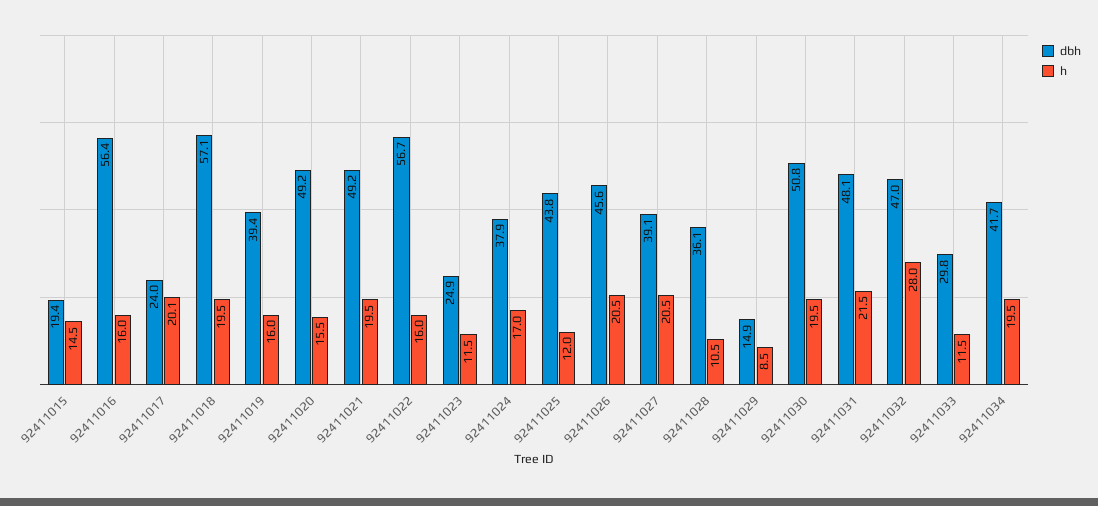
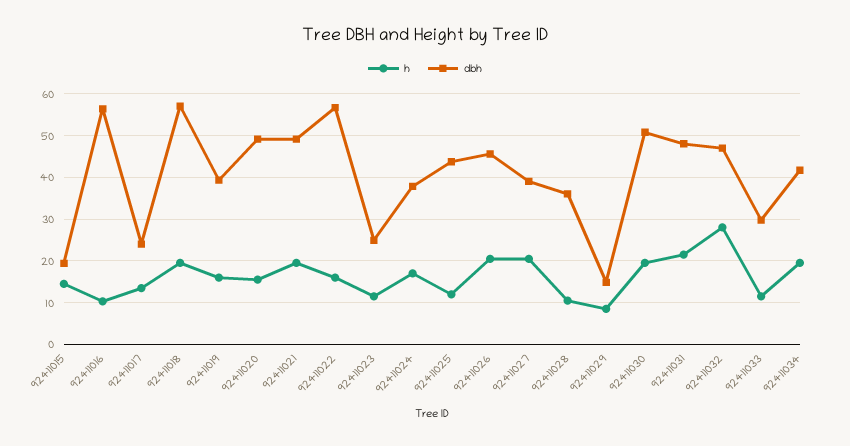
  {
    "dbh": {
      "92411015": 19.4,
      "92411016": 56.4,
      "92411017": 24,
      "92411018": 57.1,
      "92411019": 39.4,
      "92411020": 49.2,
      "92411021": 49.2,
      "92411022": 56.7,
      "92411023": 24.9,
      "92411024": 37.9,
      "92411025": 43.8,
      "92411026": 45.6,
      "92411027": 39.1,
      "92411028": 36.1,
      "92411029": 14.9,
      "92411030": 50.8,
      "92411031": 48.1,
      "92411032": 47,
      "92411033": 29.8,
      "92411034": 41.7
    },
    "h": {
      "92411015": 14.5,
-     "92411016": 16,
+     "92411016": 10,
-     "92411017": 20.1,
+     "92411017": 14,
      "92411018": 19.5,
      "92411019": 16,
      "92411020": 15.5,
      "92411021": 19.5,
      "92411022": 16,
      "92411023": 11.5,
      "92411024": 17,
      "92411025": 12,
      "92411026": 20.5,
      "92411027": 20.5,
      "92411028": 10.5,
      "92411029": 8.5,
      "92411030": 19.5,
      "92411031": 21.5,
      "92411032": 28,
      "92411033": 11.5,
      "92411034": 19.5
    }
  }

